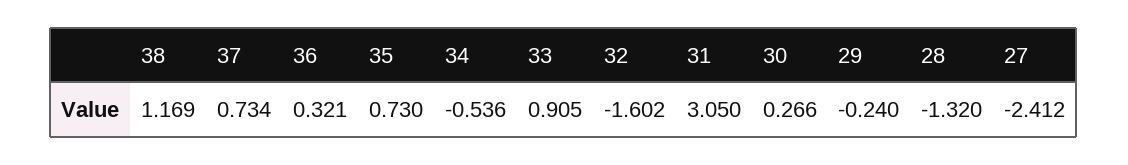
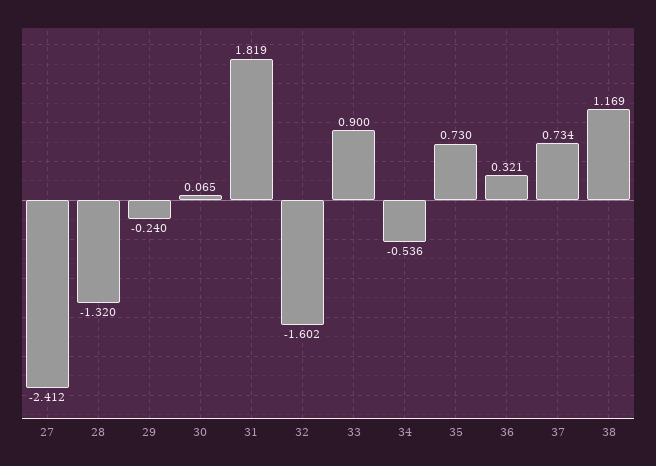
  {
    "38": 1.169,
    "37": 0.734,
    "36": 0.321,
    "35": 0.73,
    "34": -0.536,
-   "33": 0.905,
+   "33": 0.9,
    "32": -1.602,
-   "31": 3.05,
+   "31": 1.819,
-   "30": 0.266,
+   "30": 0.065,
    "29": -0.24,
    "28": -1.32,
    "27": -2.412
  }

